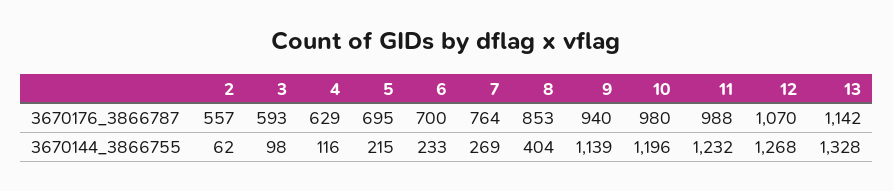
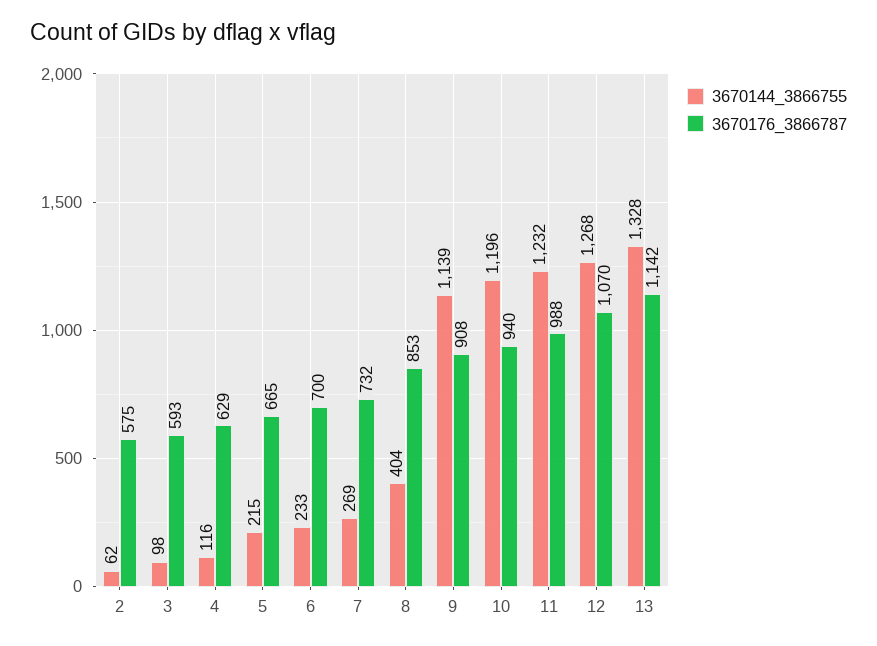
  {
    "3670176_3866787": {
-     "2": 557,
+     "2": 575,
      "3": 593,
      "4": 629,
-     "5": 695,
+     "5": 665,
      "6": 700,
-     "7": 764,
+     "7": 732,
      "8": 853,
-     "9": 940,
+     "9": 908,
-     "10": 980,
+     "10": 940,
      "11": 988,
      "12": 1070,
      "13": 1142
    },
    "3670144_3866755": {
      "2": 62,
      "3": 98,
      "4": 116,
      "5": 215,
      "6": 233,
      "7": 269,
      "8": 404,
      "9": 1139,
      "10": 1196,
      "11": 1232,
      "12": 1268,
      "13": 1328
    }
  }

